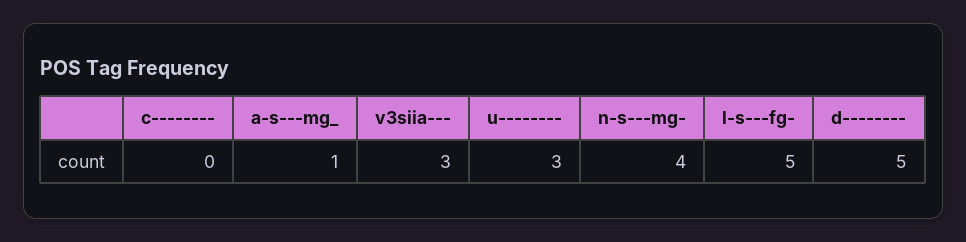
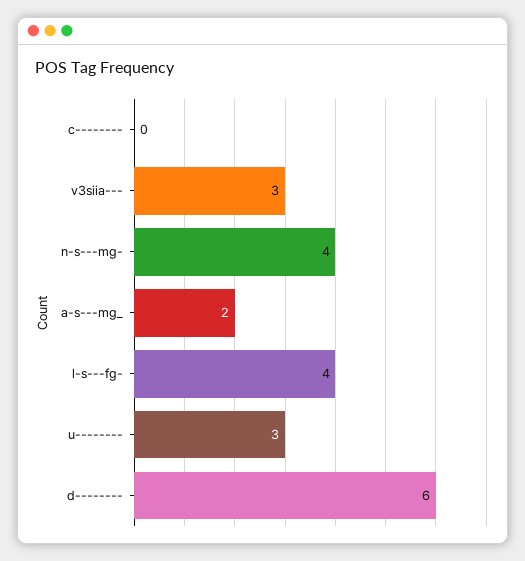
  {
    "c--------": 0,
-   "a-s---mg_": 1,
+   "a-s---mg_": 2,
    "v3siia---": 3,
    "u--------": 3,
    "n-s---mg-": 4,
-   "l-s---fg-": 5,
+   "l-s---fg-": 4,
-   "d--------": 5
+   "d--------": 6
  }

